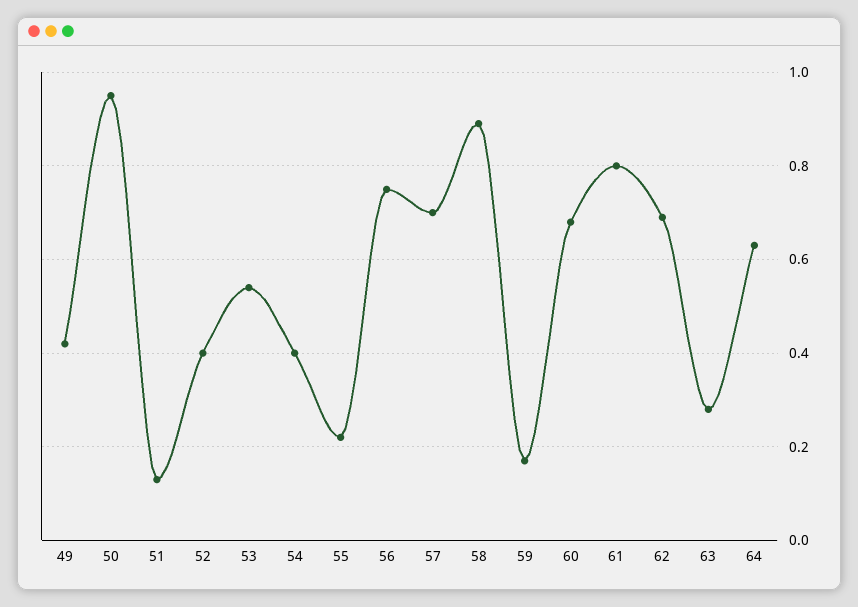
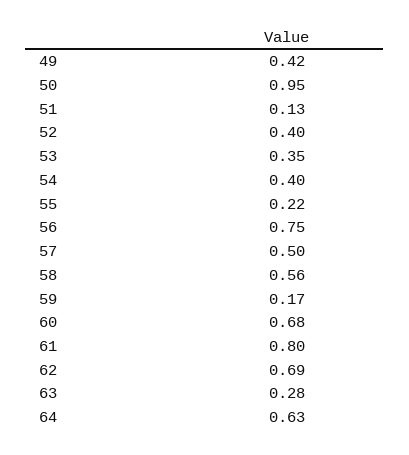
  {
    "49": 0.42,
    "50": 0.95,
    "51": 0.13,
    "52": 0.4,
-   "53": 0.55,
+   "53": 0.35,
    "54": 0.4,
    "55": 0.22,
    "56": 0.75,
-   "57": 0.7,
+   "57": 0.5,
-   "58": 0.9,
+   "58": 0.56,
    "59": 0.17,
    "60": 0.68,
    "61": 0.8,
    "62": 0.69,
    "63": 0.28,
    "64": 0.63
  }

